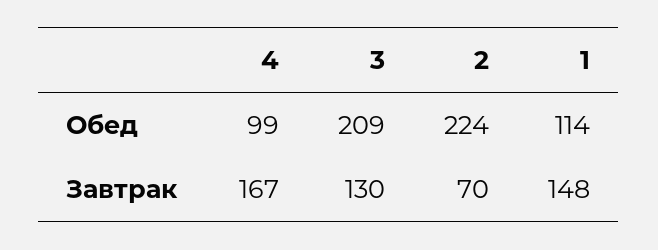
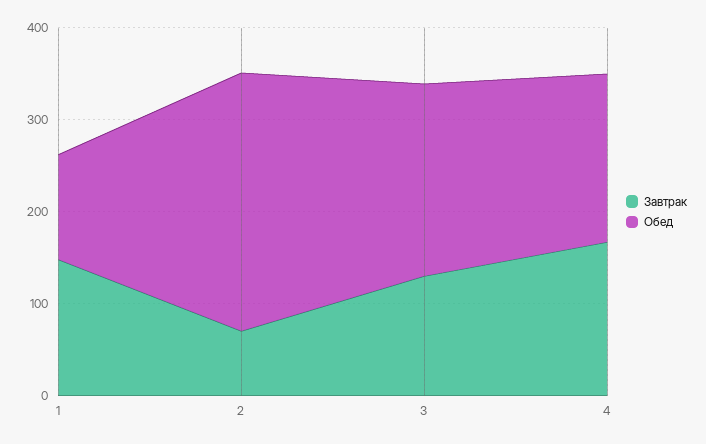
  {
    "Обед": {
-     "4": 99,
+     "4": 180,
      "3": 209,
-     "2": 224,
+     "2": 280,
      "1": 114
    },
    "Завтрак": {
      "4": 167,
      "3": 130,
      "2": 70,
      "1": 148
    }
  }

